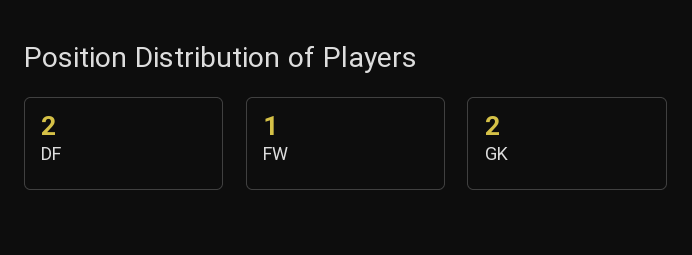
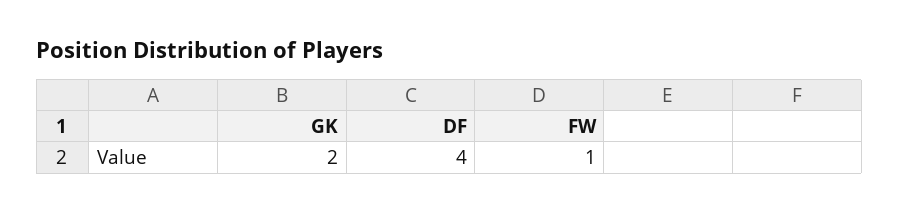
  {
-   "DF": 2,
+   "DF": 4,
    "FW": 1,
    "GK": 2
  }

